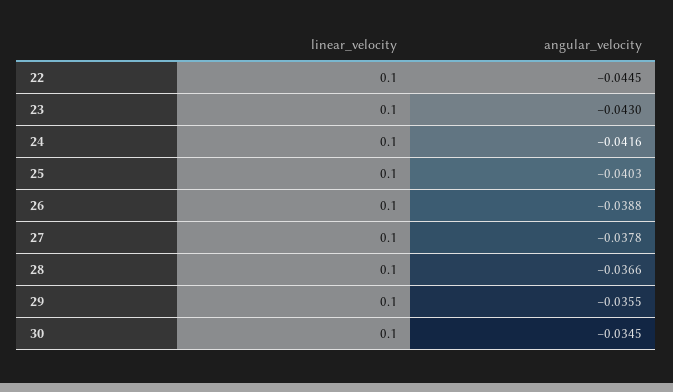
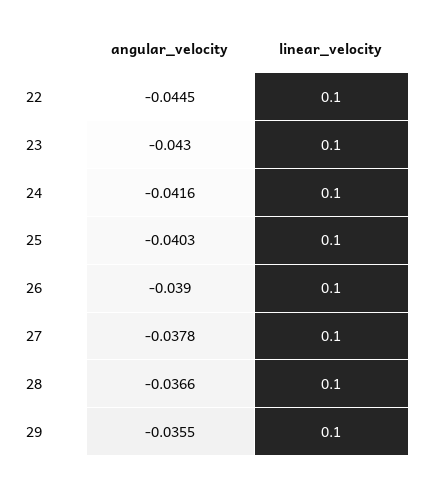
  {
    "linear_velocity": {
      "22": 0.1,
      "23": 0.1,
      "24": 0.1,
      "25": 0.1,
      "26": 0.1,
      "27": 0.1,
      "28": 0.1,
-     "29": 0.1,
+     "29": 0.1
-     "30": 0.1
    },
    "angular_velocity": {
      "22": -0.0445,
      "23": -0.043,
      "24": -0.0416,
      "25": -0.0403,
-     "26": -0.0388,
+     "26": -0.039,
      "27": -0.0378,
      "28": -0.0366,
-     "29": -0.0355,
+     "29": -0.0355
-     "30": -0.0345
    }
  }

